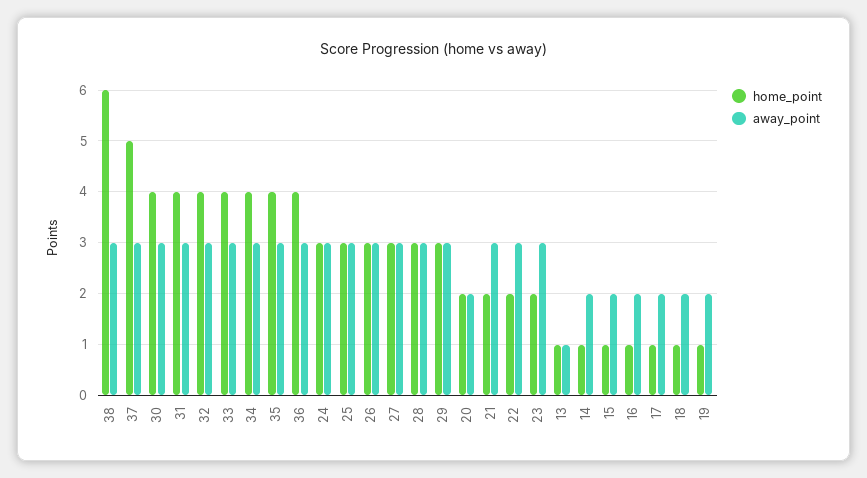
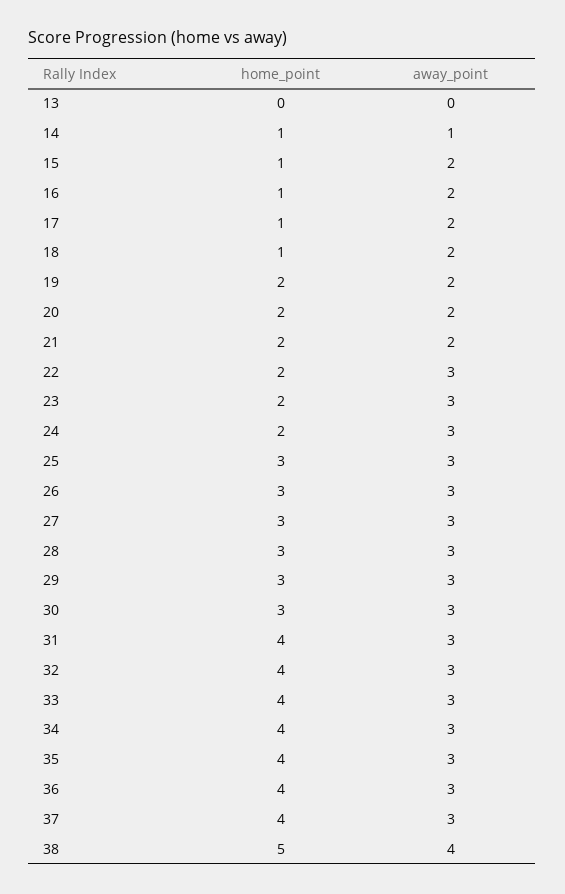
  {
    "home_point": {
-     "38": 6,
+     "38": 5,
-     "37": 5,
+     "37": 4,
-     "30": 4,
+     "30": 3,
      "31": 4,
      "32": 4,
      "33": 4,
      "34": 4,
      "35": 4,
      "36": 4,
-     "24": 3,
+     "24": 2,
      "25": 3,
      "26": 3,
      "27": 3,
      "28": 3,
      "29": 3,
      "20": 2,
      "21": 2,
      "22": 2,
      "23": 2,
-     "13": 1,
+     "13": 0,
      "14": 1,
      "15": 1,
      "16": 1,
      "17": 1,
      "18": 1,
-     "19": 1
+     "19": 2
    },
    "away_point": {
-     "38": 3,
+     "38": 4,
      "37": 3,
      "30": 3,
      "31": 3,
      "32": 3,
      "33": 3,
      "34": 3,
      "35": 3,
      "36": 3,
      "24": 3,
      "25": 3,
      "26": 3,
      "27": 3,
      "28": 3,
      "29": 3,
      "20": 2,
-     "21": 3,
+     "21": 2,
      "22": 3,
      "23": 3,
-     "13": 1,
+     "13": 0,
-     "14": 2,
+     "14": 1,
      "15": 2,
      "16": 2,
      "17": 2,
      "18": 2,
      "19": 2
    }
  }

